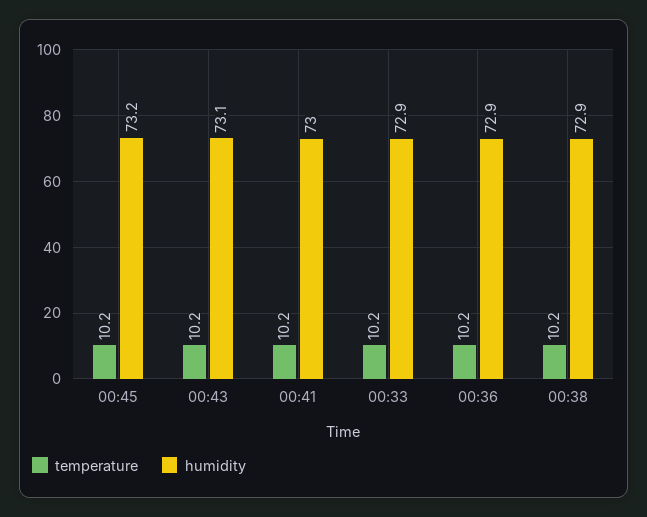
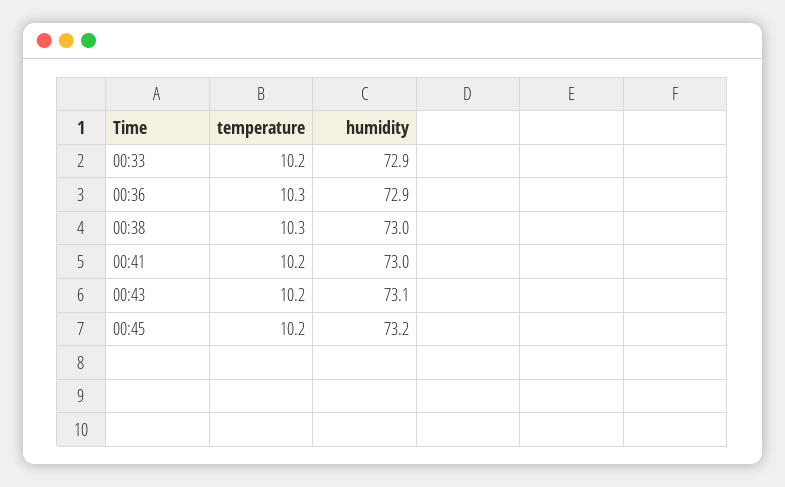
  {
    "temperature": {
      "00:45": 10.2,
      "00:43": 10.2,
      "00:41": 10.2,
      "00:33": 10.2,
-     "00:36": 10.2,
+     "00:36": 10.3,
-     "00:38": 10.2
+     "00:38": 10.3
    },
    "humidity": {
      "00:45": 73.2,
      "00:43": 73.1,
      "00:41": 73,
      "00:33": 72.9,
      "00:36": 72.9,
-     "00:38": 72.9
+     "00:38": 73
    }
  }

